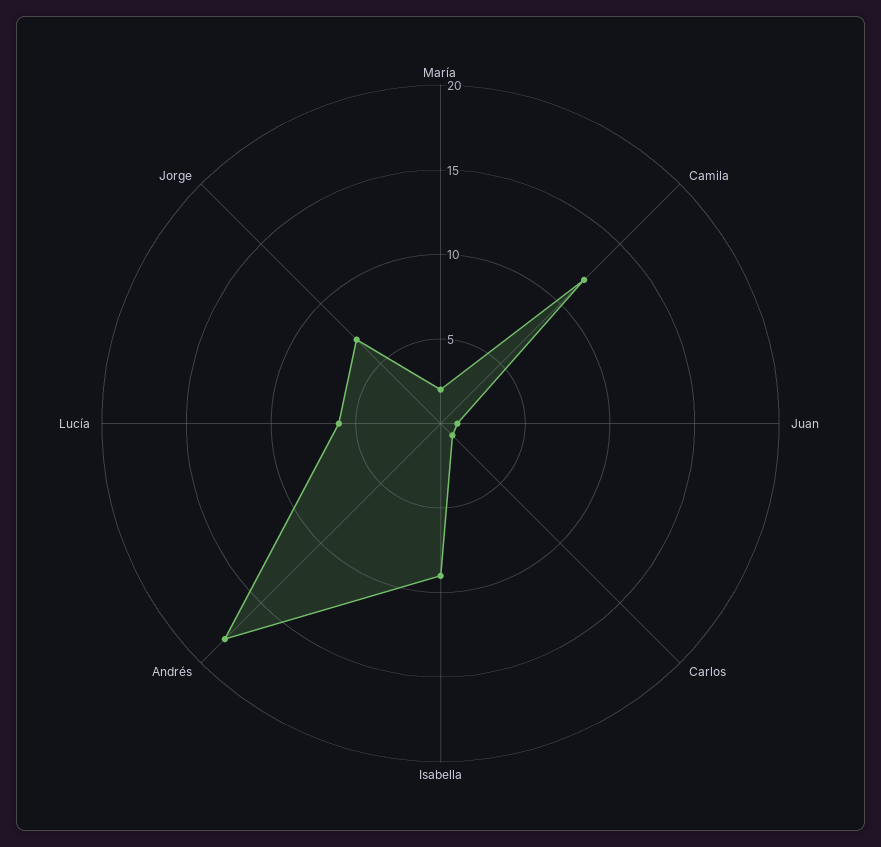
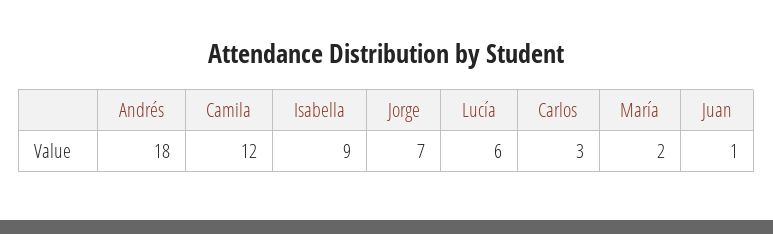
  {
    "María": 2,
    "Camila": 12,
    "Juan": 1,
-   "Carlos": 1,
+   "Carlos": 3,
    "Isabella": 9,
    "Andrés": 18,
    "Lucía": 6,
    "Jorge": 7
  }

